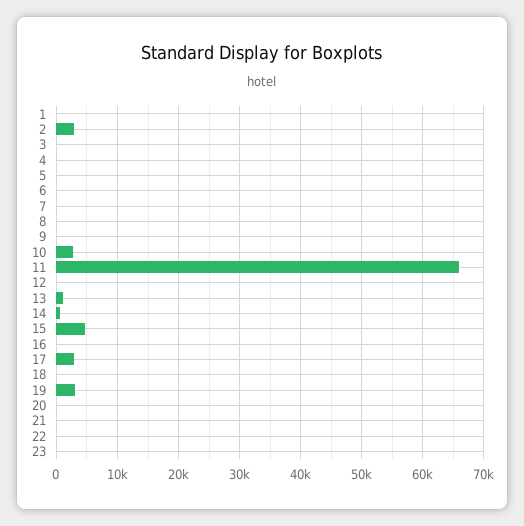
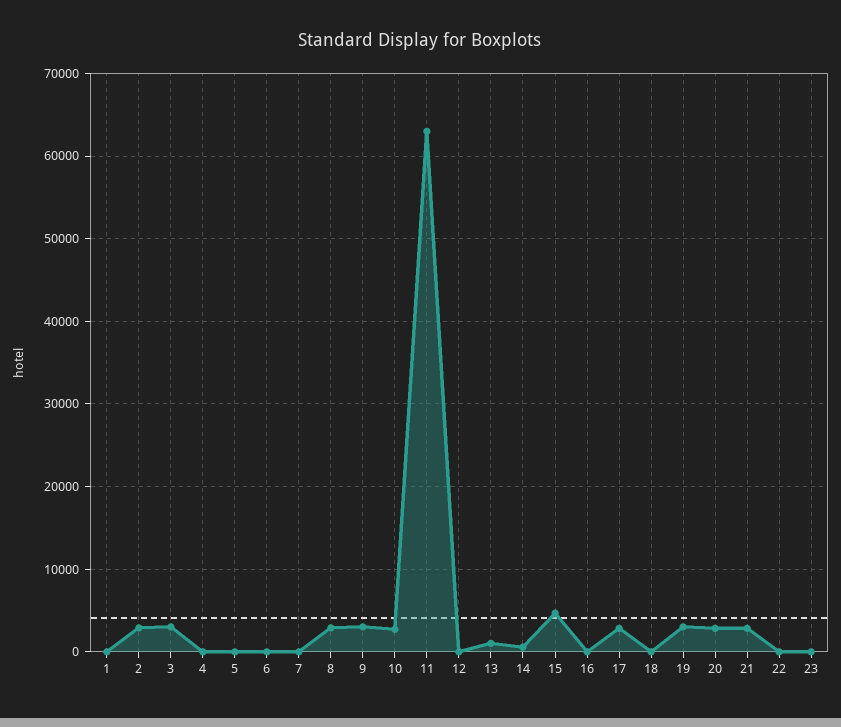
  {
    "1": 0,
    "2": 3000,
-   "3": 0,
+   "3": 3000,
    "4": 0,
    "5": 0,
    "6": 0,
    "7": 0,
-   "8": 0,
+   "8": 3000,
-   "9": 0,
+   "9": 3000,
    "10": 3000,
-   "11": 66000,
+   "11": 63000,
    "12": 0,
    "13": 1000,
    "14": 1000,
    "15": 5000,
    "16": 0,
    "17": 3000,
    "18": 0,
    "19": 3000,
-   "20": 0,
+   "20": 3000,
-   "21": 0,
+   "21": 3000,
    "22": 0,
    "23": 0
  }

